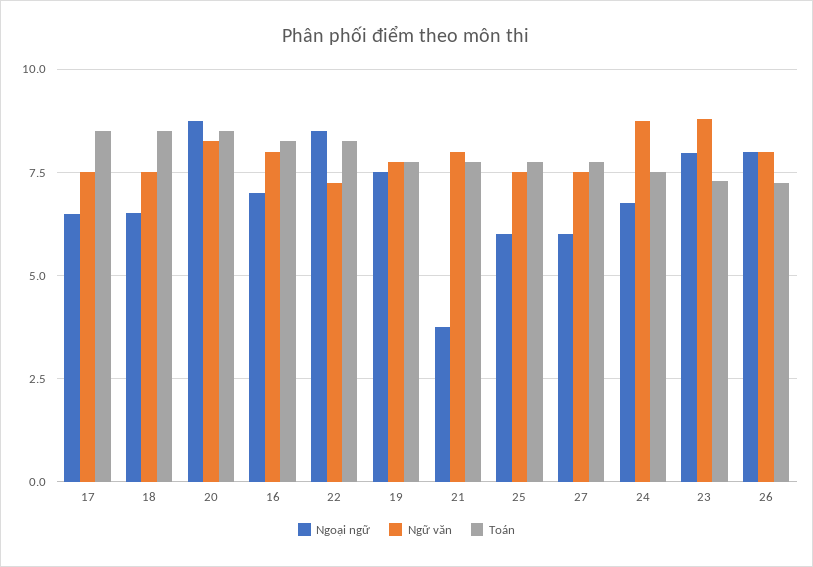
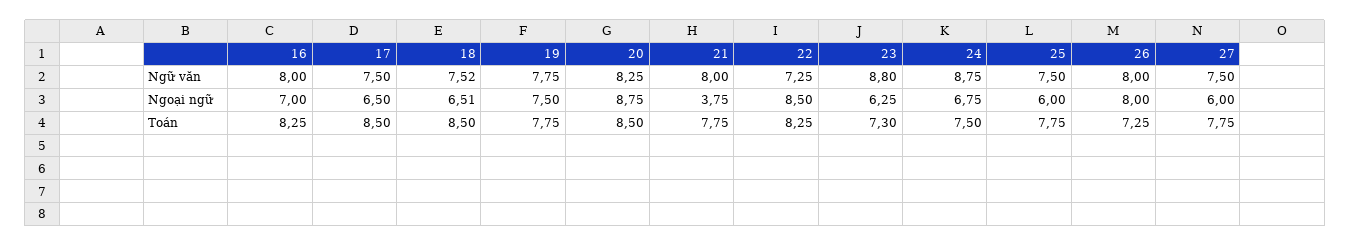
  {
    "Ngoại ngữ": {
      "17": 6.5,
      "18": 6.51,
      "20": 8.75,
      "16": 7,
      "22": 8.5,
      "19": 7.5,
      "21": 3.75,
      "25": 6,
      "27": 6,
      "24": 6.75,
-     "23": 8,
+     "23": 6.25,
      "26": 8
    },
    "Ngữ văn": {
      "17": 7.5,
      "18": 7.52,
      "20": 8.25,
      "16": 8,
      "22": 7.25,
      "19": 7.75,
      "21": 8,
      "25": 7.5,
      "27": 7.5,
      "24": 8.75,
      "23": 8.8,
      "26": 8
    },
    "Toán": {
      "17": 8.5,
      "18": 8.5,
      "20": 8.5,
      "16": 8.25,
      "22": 8.25,
      "19": 7.75,
      "21": 7.75,
      "25": 7.75,
      "27": 7.75,
      "24": 7.5,
      "23": 7.3,
      "26": 7.25
    }
  }

